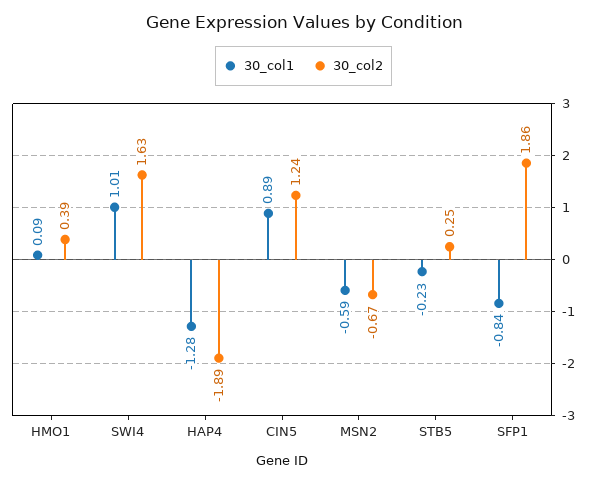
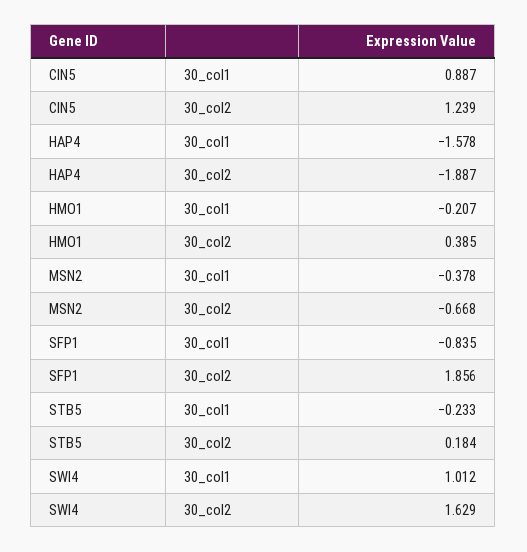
  {
    "30_col1": {
-     "HMO1": 0.09,
+     "HMO1": -0.207,
      "SWI4": 1.012,
-     "HAP4": -1.28,
+     "HAP4": -1.578,
      "CIN5": 0.887,
-     "MSN2": -0.59,
+     "MSN2": -0.378,
      "STB5": -0.233,
      "SFP1": -0.835
    },
    "30_col2": {
      "HMO1": 0.385,
      "SWI4": 1.629,
      "HAP4": -1.887,
      "CIN5": 1.239,
      "MSN2": -0.668,
-     "STB5": 0.25,
+     "STB5": 0.184,
      "SFP1": 1.856
    }
  }

